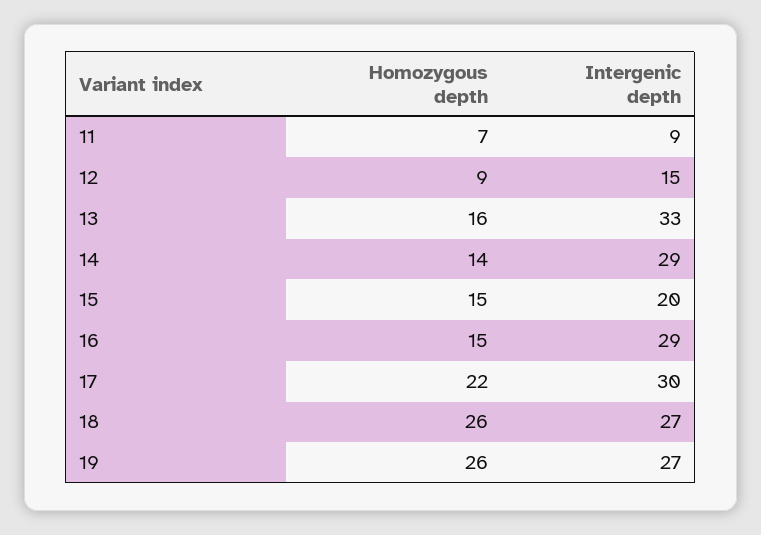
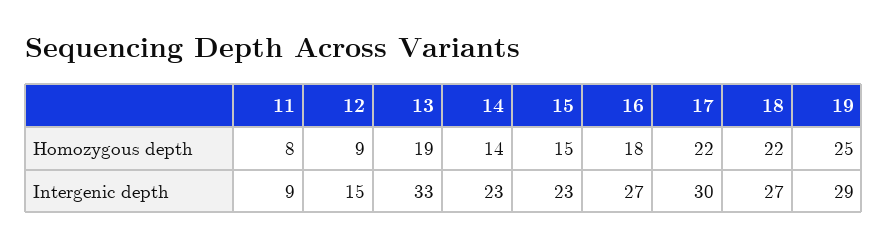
  {
    "Homozygous depth": {
-     "11": 7,
+     "11": 8,
      "12": 9,
-     "13": 16,
+     "13": 19,
      "14": 14,
      "15": 15,
-     "16": 15,
+     "16": 18,
      "17": 22,
-     "18": 26,
+     "18": 22,
-     "19": 26
+     "19": 25
    },
    "Intergenic depth": {
      "11": 9,
      "12": 15,
      "13": 33,
-     "14": 29,
+     "14": 23,
-     "15": 20,
+     "15": 23,
-     "16": 29,
+     "16": 27,
      "17": 30,
      "18": 27,
-     "19": 27
+     "19": 29
    }
  }

